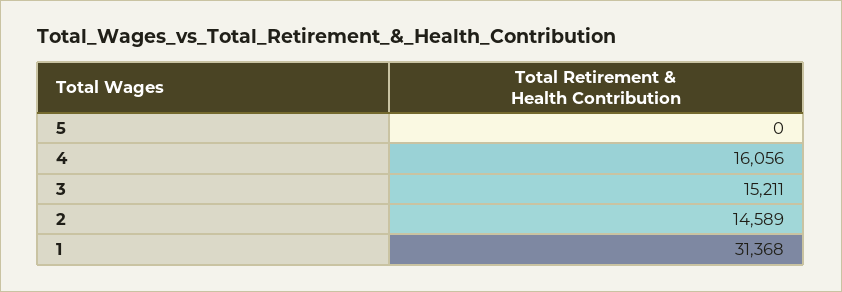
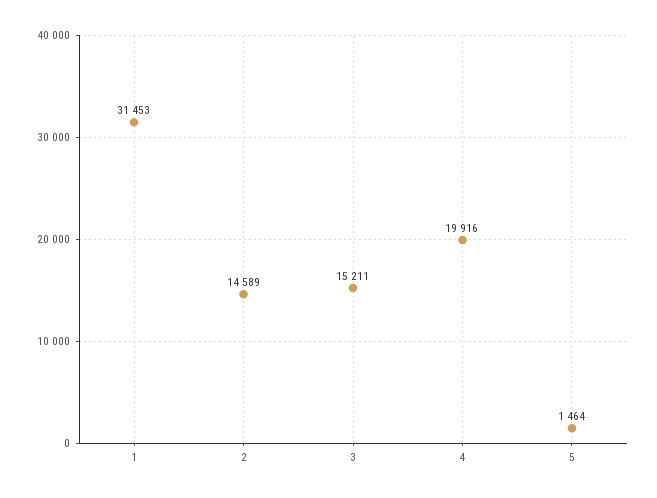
  {
-   "5": 0,
+   "5": 1464,
-   "4": 16056,
+   "4": 19916,
    "3": 15211,
    "2": 14589,
-   "1": 31368
+   "1": 31453
  }

